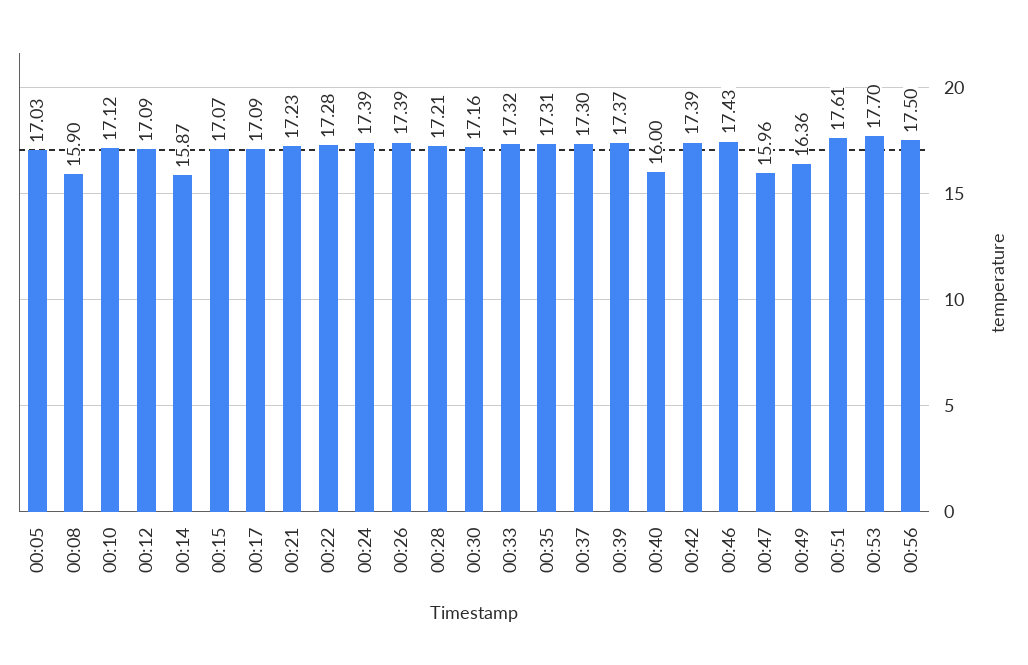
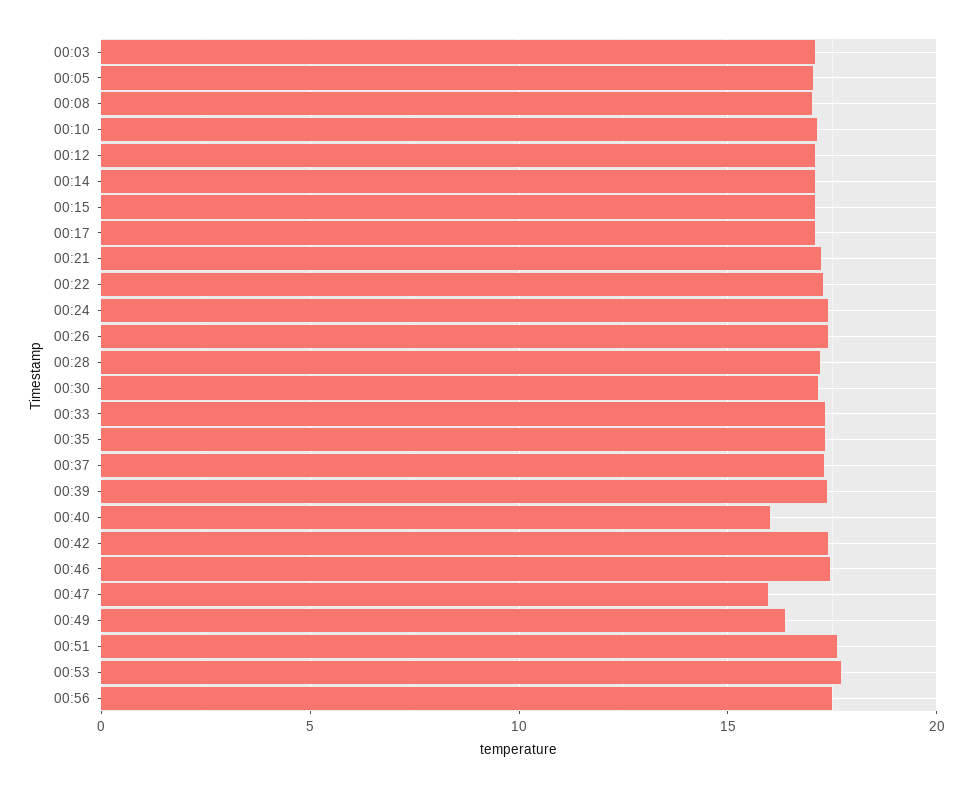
  {
    "00:05": 17.03,
-   "00:08": 15.9,
+   "00:08": 17,
    "00:10": 17.12,
    "00:12": 17.09,
-   "00:14": 15.87,
+   "00:14": 17,
    "00:15": 17.07,
    "00:17": 17.09,
    "00:21": 17.23,
    "00:22": 17.28,
    "00:24": 17.39,
    "00:26": 17.39,
    "00:28": 17.21,
    "00:30": 17.16,
    "00:33": 17.32,
    "00:35": 17.31,
    "00:37": 17.3,
    "00:39": 17.37,
    "00:40": 16,
    "00:42": 17.39,
    "00:46": 17.43,
    "00:47": 15.96,
    "00:49": 16.36,
    "00:51": 17.61,
    "00:53": 17.7,
-   "00:56": 17.5
+   "00:56": 17.5,
+   "00:03": 17
  }

